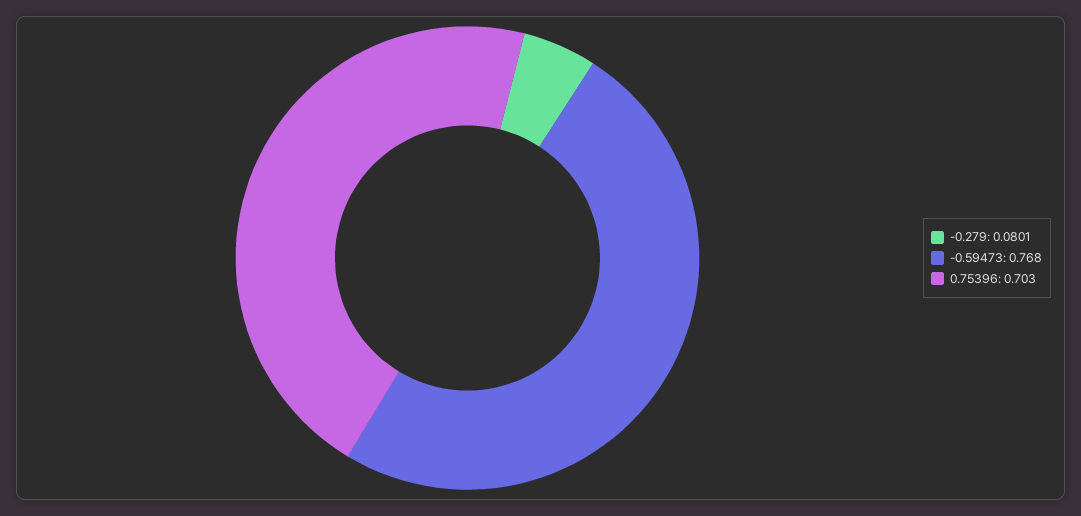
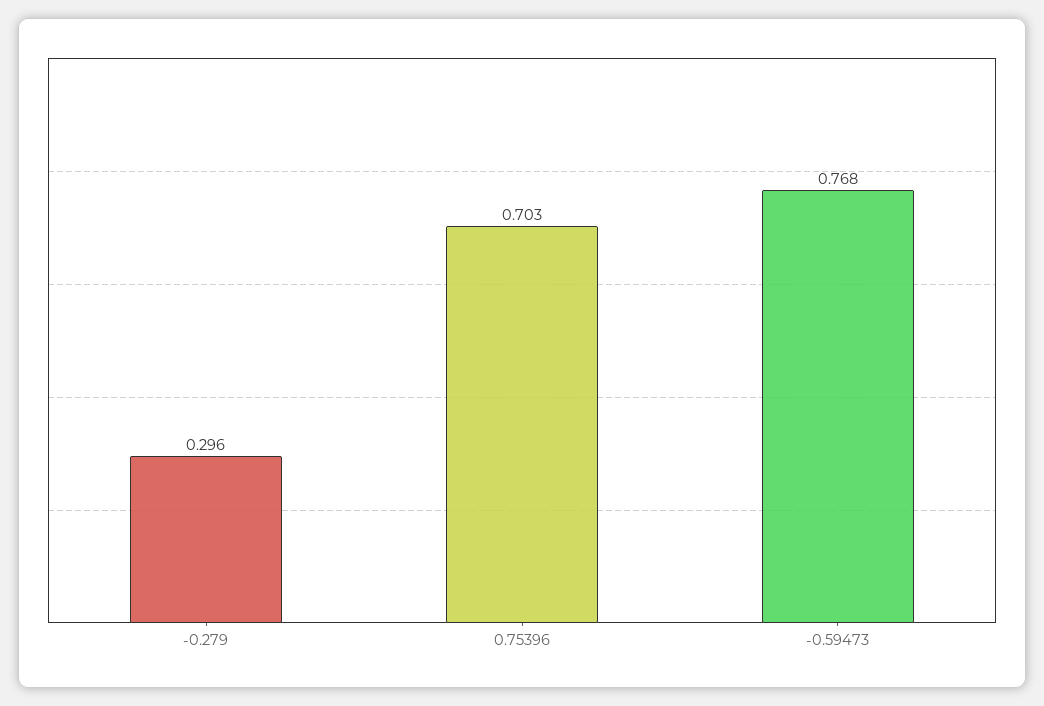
  {
-   "-0.279": 0.0801,
+   "-0.279": 0.296,
    "-0.59473": 0.768,
    "0.75396": 0.703
  }

